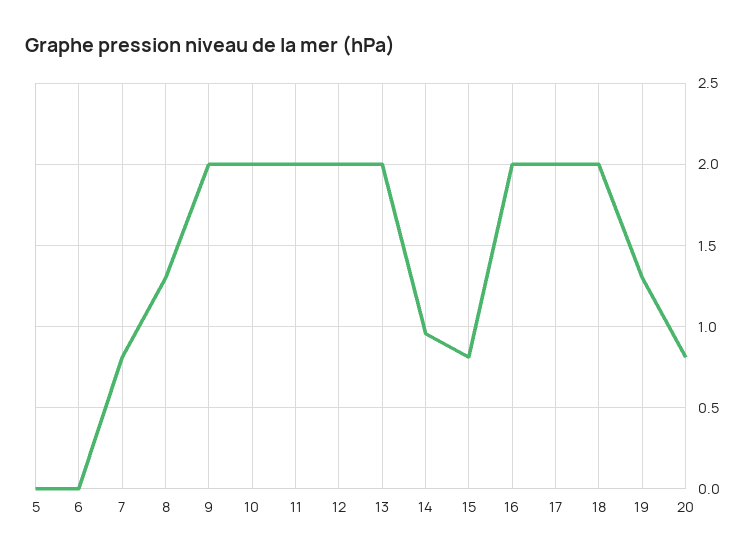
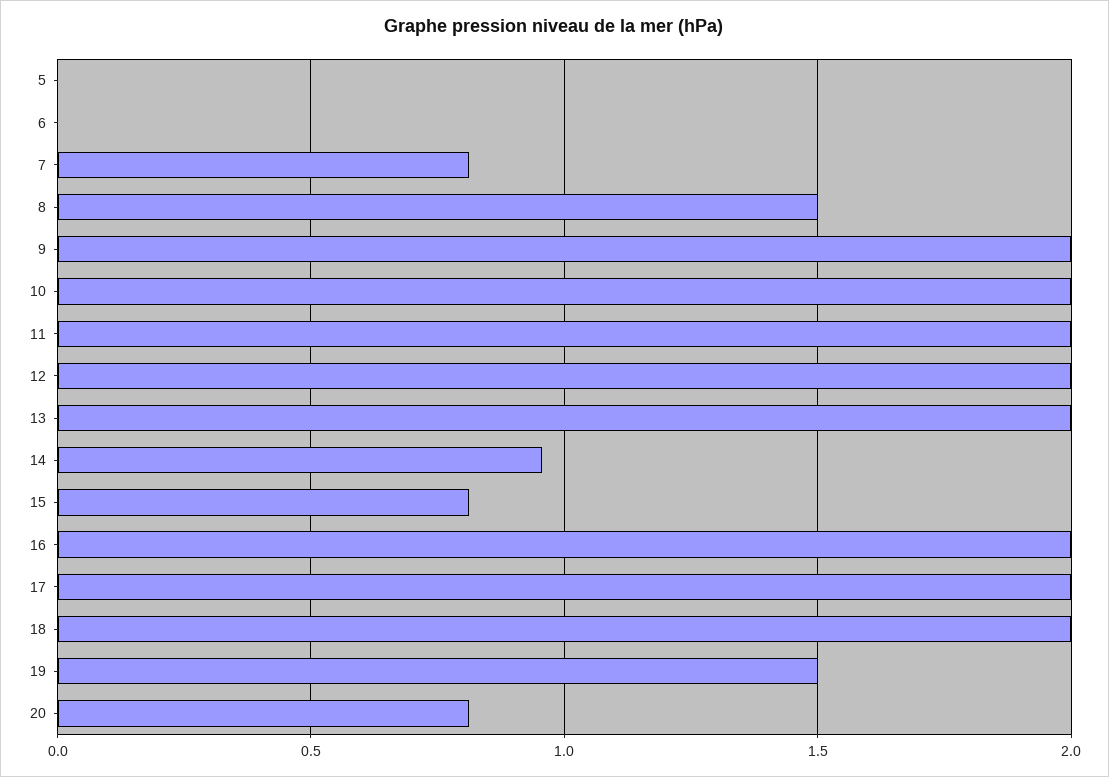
  {
    "5": 0,
    "6": 0,
    "7": 0.8,
-   "8": 1.3,
+   "8": 1.5,
    "9": 2,
    "10": 2,
    "11": 2,
    "12": 2,
    "13": 2,
    "14": 0.95,
    "15": 0.8,
    "16": 2,
    "17": 2,
    "18": 2,
-   "19": 1.3,
+   "19": 1.5,
    "20": 0.8
  }

